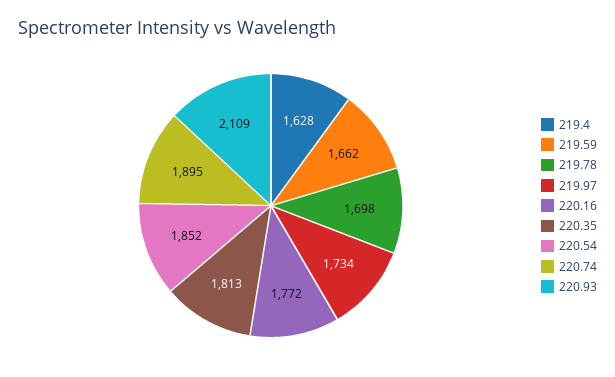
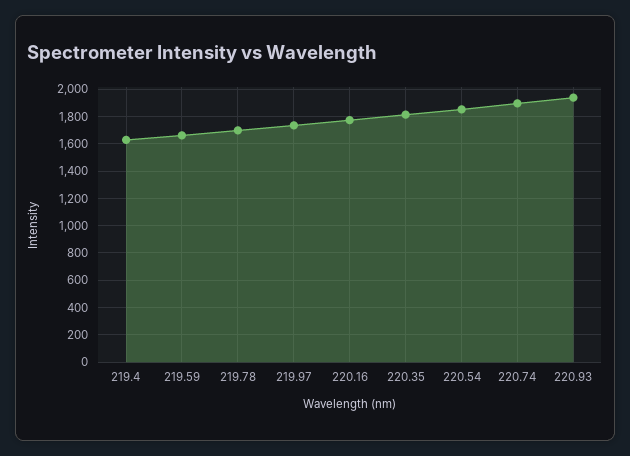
  {
    "219.4": 1628,
    "219.59": 1662,
    "219.78": 1698,
    "219.97": 1734,
    "220.16": 1772,
    "220.35": 1813,
    "220.54": 1852,
    "220.74": 1895,
-   "220.93": 2109
+   "220.93": 1950
  }

